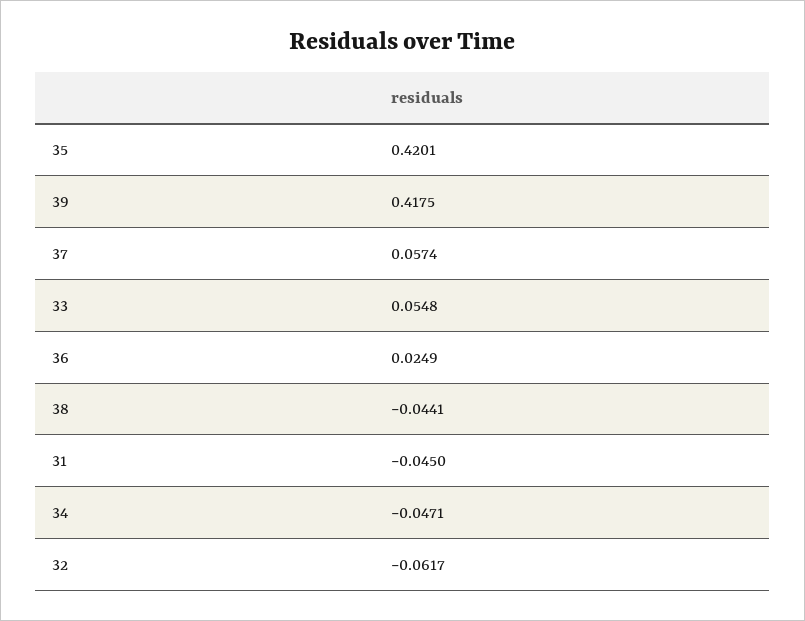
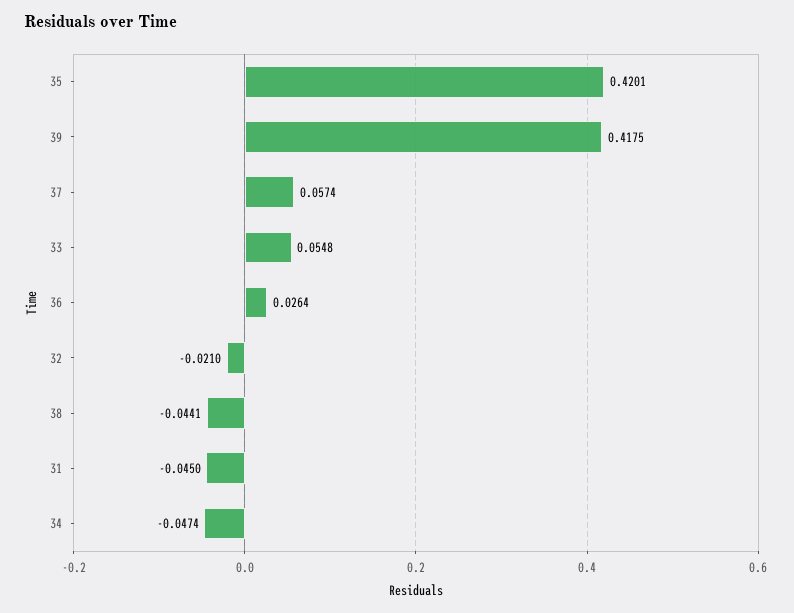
  {
    "35": 0.4201,
    "39": 0.4175,
    "37": 0.0574,
    "33": 0.0548,
-   "36": 0.0249,
+   "36": 0.0264,
    "38": -0.0441,
    "31": -0.045,
-   "34": -0.0471,
+   "34": -0.0474,
-   "32": -0.0617
+   "32": -0.021
  }

